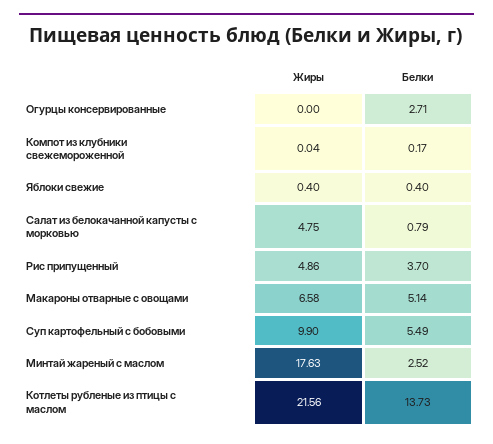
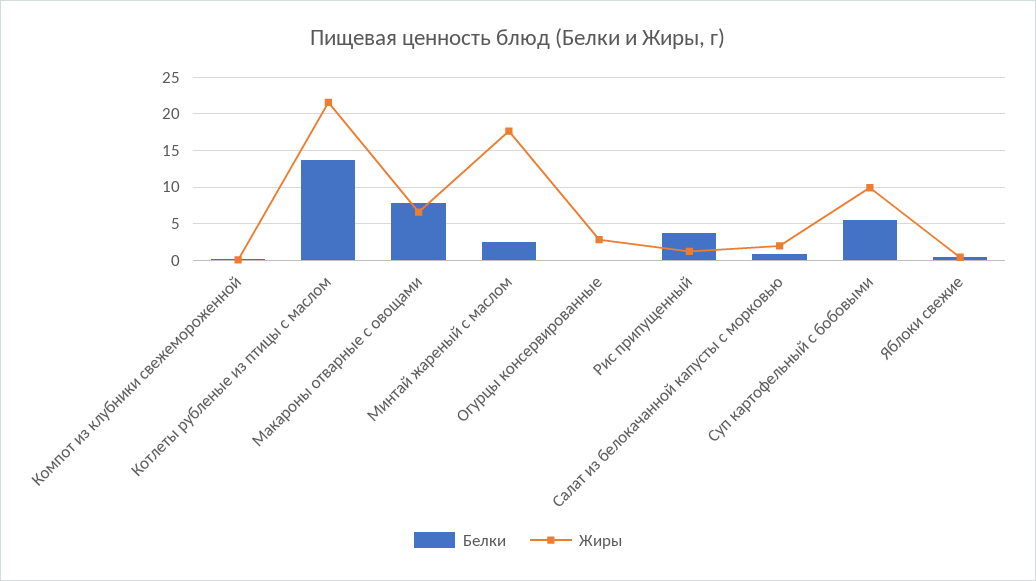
  {
    "Жиры": {
-     "Огурцы консервированные": 0,
+     "Огурцы консервированные": 3,
      "Компот из клубники свежемороженной": 0.04,
      "Яблоки свежие": 0.4,
-     "Салат из белокачанной капусты с морковью": 4.75,
+     "Салат из белокачанной капусты с морковью": 2,
-     "Рис припущенный": 4.86,
+     "Рис припущенный": 1,
      "Макароны отварные с овощами": 6.58,
      "Суп картофельный с бобовыми": 9.9,
      "Минтай жареный с маслом": 17.63,
      "Котлеты рубленые из птицы с маслом": 21.56
    },
    "Белки": {
-     "Огурцы консервированные": 2.71,
+     "Огурцы консервированные": 0,
      "Компот из клубники свежемороженной": 0.17,
      "Яблоки свежие": 0.4,
      "Салат из белокачанной капусты с морковью": 0.79,
      "Рис припущенный": 3.7,
-     "Макароны отварные с овощами": 5.14,
+     "Макароны отварные с овощами": 8,
      "Суп картофельный с бобовыми": 5.49,
      "Минтай жареный с маслом": 2.52,
      "Котлеты рубленые из птицы с маслом": 13.73
    }
  }

